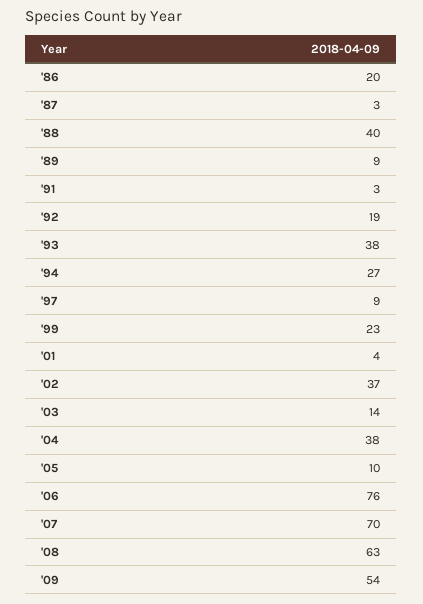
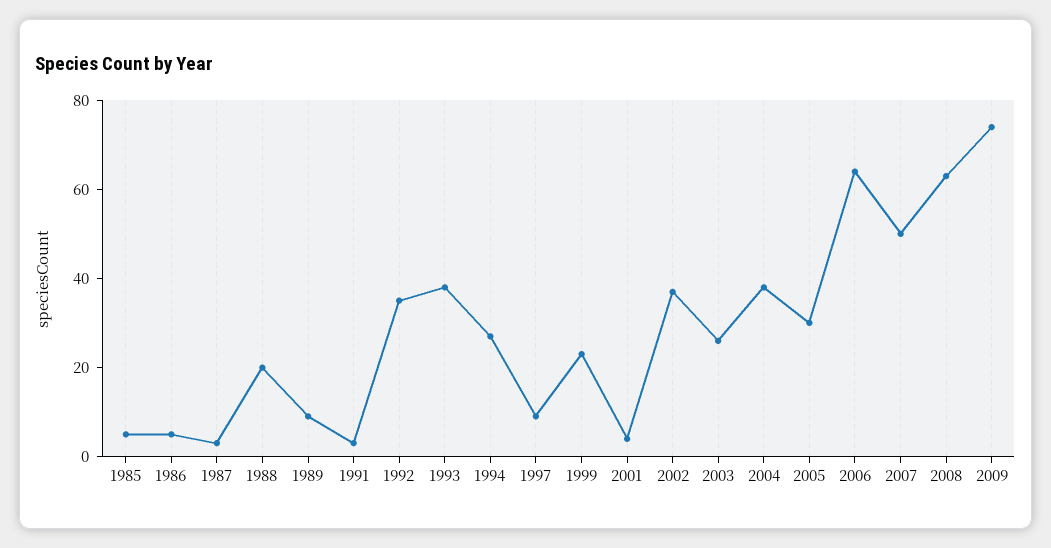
  {
-   "'86": 20,
+   "'86": 5,
    "'87": 3,
-   "'88": 40,
+   "'88": 20,
    "'89": 9,
    "'91": 3,
-   "'92": 19,
+   "'92": 35,
    "'93": 38,
    "'94": 27,
    "'97": 9,
    "'99": 23,
    "'01": 4,
    "'02": 37,
-   "'03": 14,
+   "'03": 25,
    "'04": 38,
-   "'05": 10,
+   "'05": 30,
-   "'06": 76,
+   "'06": 65,
-   "'07": 70,
+   "'07": 50,
    "'08": 63,
-   "'09": 54
+   "'09": 75,
+   "1985": 5
  }

